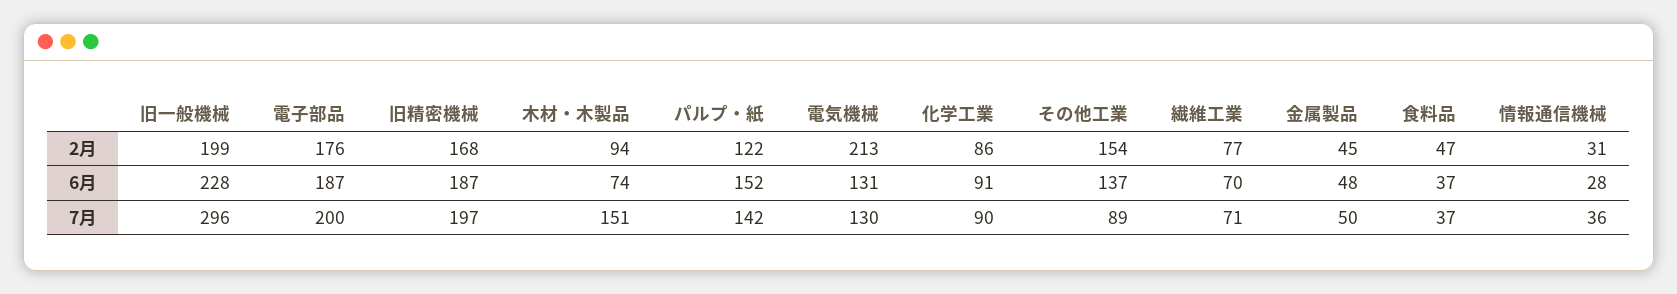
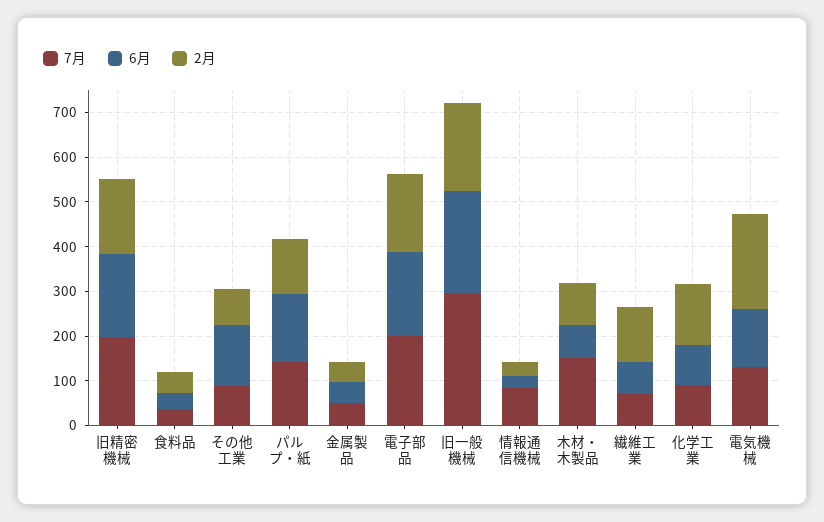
  {
    "2月": {
      "旧一般機械": 199,
      "電子部品": 176,
      "旧精密機械": 168,
      "木材・木製品": 94,
      "パルプ・紙": 122,
      "電気機械": 213,
-     "化学工業": 86,
+     "化学工業": 140,
-     "その他工業": 154,
+     "その他工業": 80,
-     "繊維工業": 77,
+     "繊維工業": 120,
      "金属製品": 45,
      "食料品": 47,
      "情報通信機械": 31
    },
    "6月": {
      "旧一般機械": 228,
      "電子部品": 187,
      "旧精密機械": 187,
      "木材・木製品": 74,
      "パルプ・紙": 152,
      "電気機械": 131,
      "化学工業": 91,
      "その他工業": 137,
      "繊維工業": 70,
      "金属製品": 48,
      "食料品": 37,
      "情報通信機械": 28
    },
    "7月": {
      "旧一般機械": 296,
      "電子部品": 200,
      "旧精密機械": 197,
      "木材・木製品": 151,
      "パルプ・紙": 142,
      "電気機械": 130,
      "化学工業": 90,
      "その他工業": 89,
      "繊維工業": 71,
      "金属製品": 50,
      "食料品": 37,
-     "情報通信機械": 36
+     "情報通信機械": 80
    }
  }

